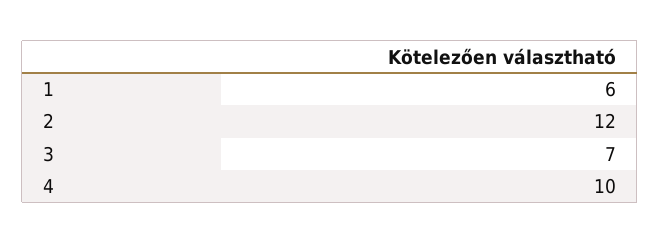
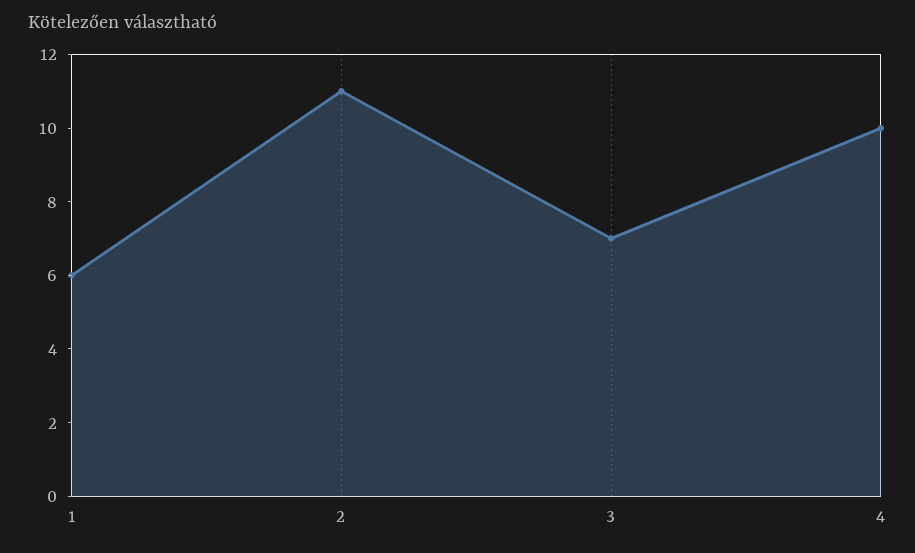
  {
    "1": 6,
-   "2": 12,
+   "2": 11,
    "3": 7,
    "4": 10
  }

